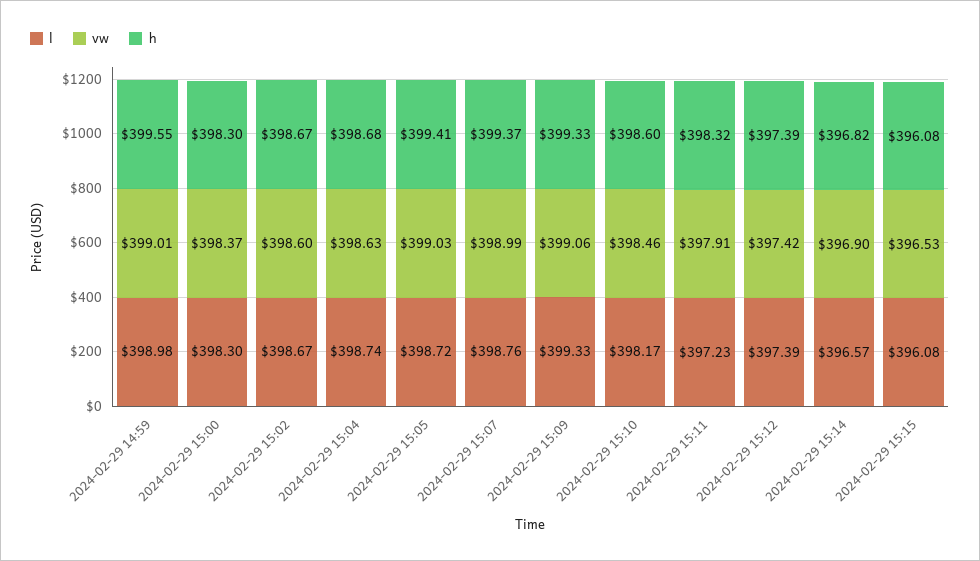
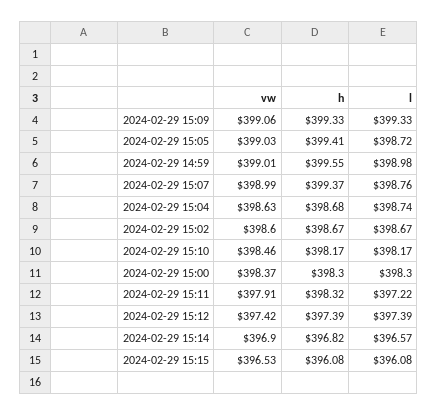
  {
    "l": {
      "2024-02-29 14:59": 398.98,
      "2024-02-29 15:00": 398.3,
      "2024-02-29 15:02": 398.67,
      "2024-02-29 15:04": 398.74,
      "2024-02-29 15:05": 398.72,
      "2024-02-29 15:07": 398.76,
      "2024-02-29 15:09": 399.33,
      "2024-02-29 15:10": 398.17,
-     "2024-02-29 15:11": 397.23,
+     "2024-02-29 15:11": 397.22,
      "2024-02-29 15:12": 397.39,
      "2024-02-29 15:14": 396.57,
      "2024-02-29 15:15": 396.08
    },
    "vw": {
      "2024-02-29 14:59": 399.01,
      "2024-02-29 15:00": 398.37,
      "2024-02-29 15:02": 398.6,
      "2024-02-29 15:04": 398.63,
      "2024-02-29 15:05": 399.03,
      "2024-02-29 15:07": 398.99,
      "2024-02-29 15:09": 399.06,
      "2024-02-29 15:10": 398.46,
      "2024-02-29 15:11": 397.91,
      "2024-02-29 15:12": 397.42,
      "2024-02-29 15:14": 396.9,
      "2024-02-29 15:15": 396.53
    },
    "h": {
      "2024-02-29 14:59": 399.55,
      "2024-02-29 15:00": 398.3,
      "2024-02-29 15:02": 398.67,
      "2024-02-29 15:04": 398.68,
      "2024-02-29 15:05": 399.41,
      "2024-02-29 15:07": 399.37,
      "2024-02-29 15:09": 399.33,
-     "2024-02-29 15:10": 398.6,
+     "2024-02-29 15:10": 398.17,
      "2024-02-29 15:11": 398.32,
      "2024-02-29 15:12": 397.39,
      "2024-02-29 15:14": 396.82,
      "2024-02-29 15:15": 396.08
    }
  }

